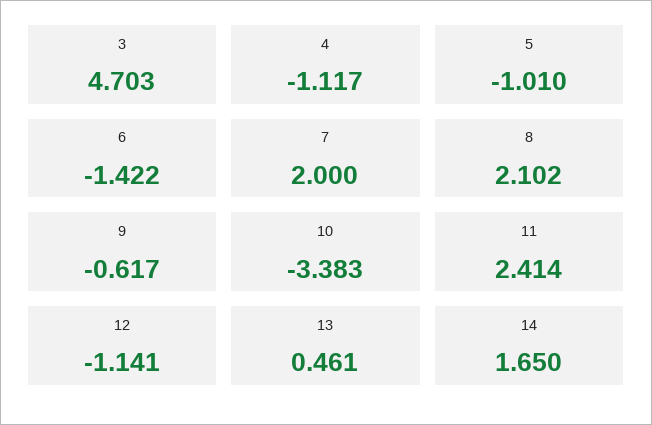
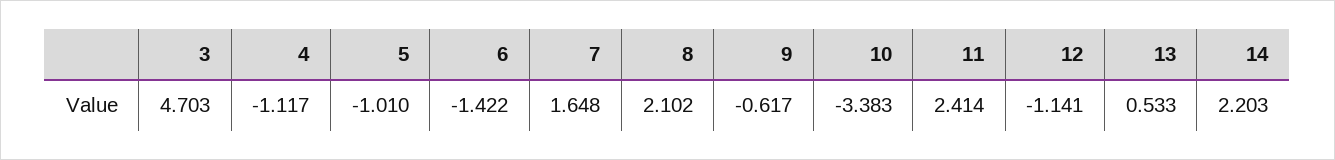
  {
    "3": 4.703,
    "4": -1.117,
    "5": -1.01,
    "6": -1.422,
-   "7": 2,
+   "7": 1.648,
    "8": 2.102,
    "9": -0.617,
    "10": -3.383,
    "11": 2.414,
    "12": -1.141,
-   "13": 0.461,
+   "13": 0.533,
-   "14": 1.65
+   "14": 2.203
  }

